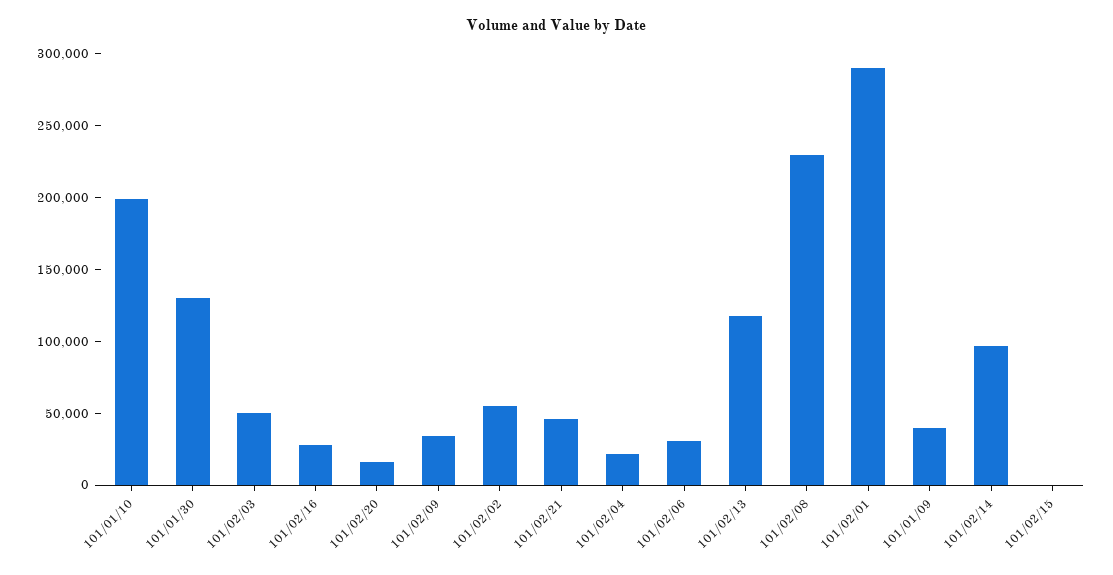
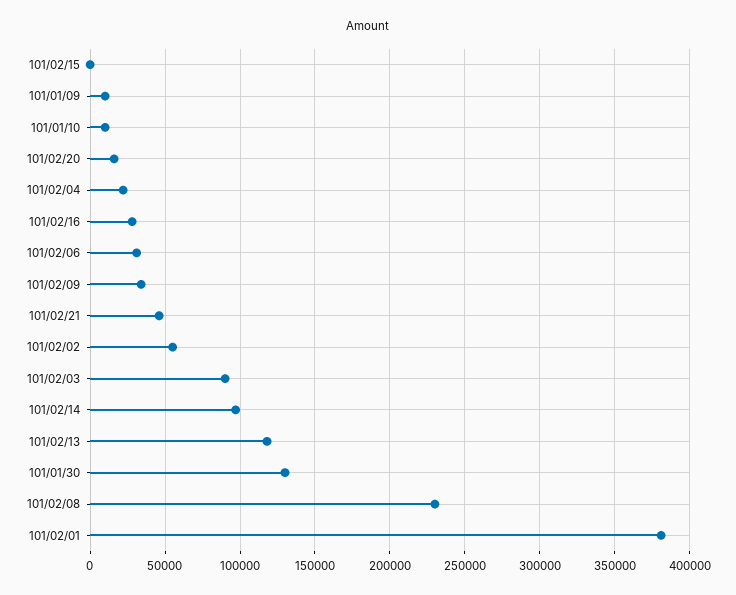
  {
-   "101/01/10": 200000,
+   "101/01/10": 10000,
    "101/01/30": 130000,
-   "101/02/03": 50000,
+   "101/02/03": 90000,
    "101/02/16": 30000,
    "101/02/20": 15000,
    "101/02/09": 35000,
    "101/02/02": 55000,
    "101/02/21": 45000,
    "101/02/04": 20000,
    "101/02/06": 30000,
    "101/02/13": 120000,
    "101/02/08": 230000,
-   "101/02/01": 290000,
+   "101/02/01": 380000,
-   "101/01/09": 40000,
+   "101/01/09": 10000,
    "101/02/14": 95000,
    "101/02/15": 0
  }

